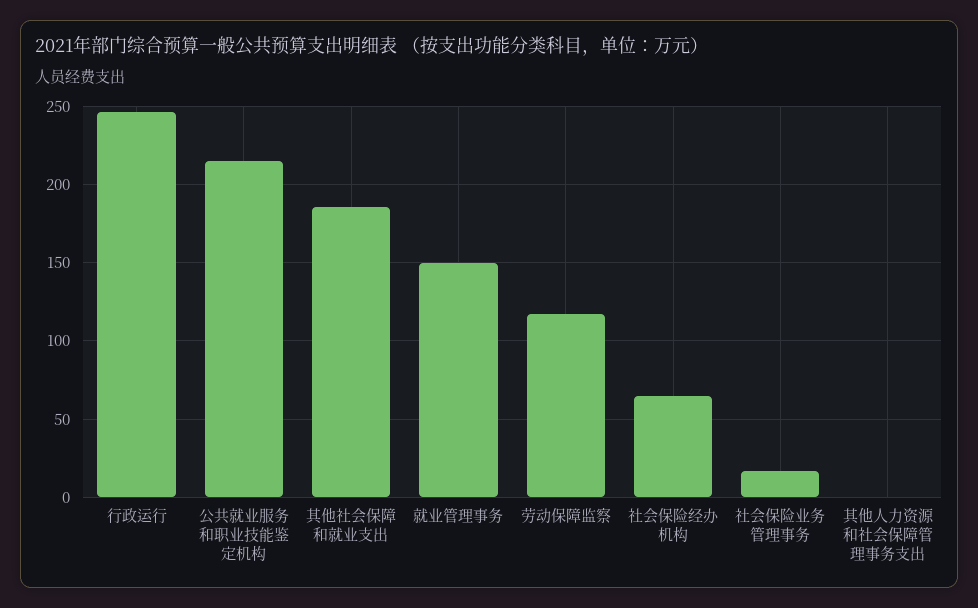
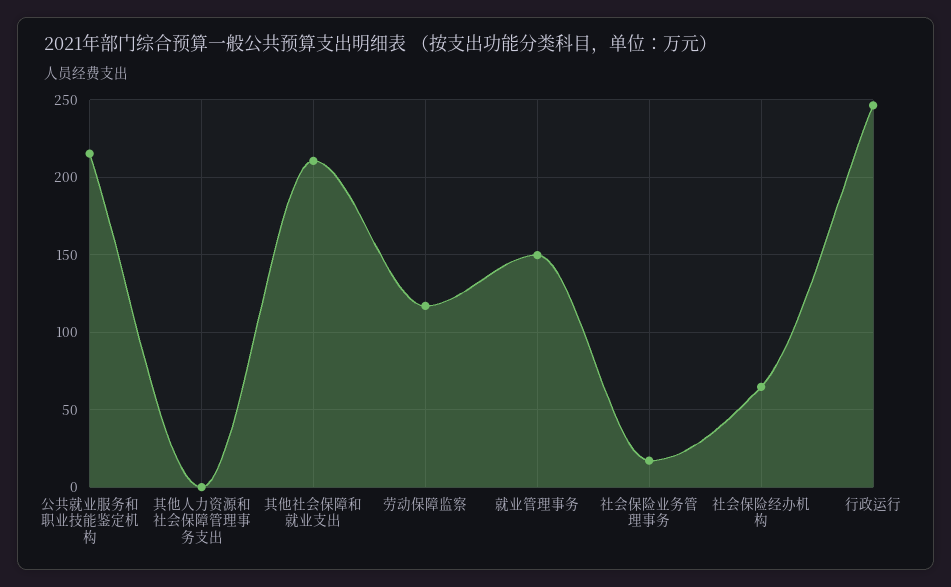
  {
    "行政运行": 245,
    "公共就业服务和职业技能鉴定机构": 215,
-   "其他社会保障和就业支出": 185,
+   "其他社会保障和就业支出": 210,
    "就业管理事务": 150,
    "劳动保障监察": 115,
    "社会保险经办机构": 65,
    "社会保险业务管理事务": 15,
    "其他人力资源和社会保障管理事务支出": 0
  }

